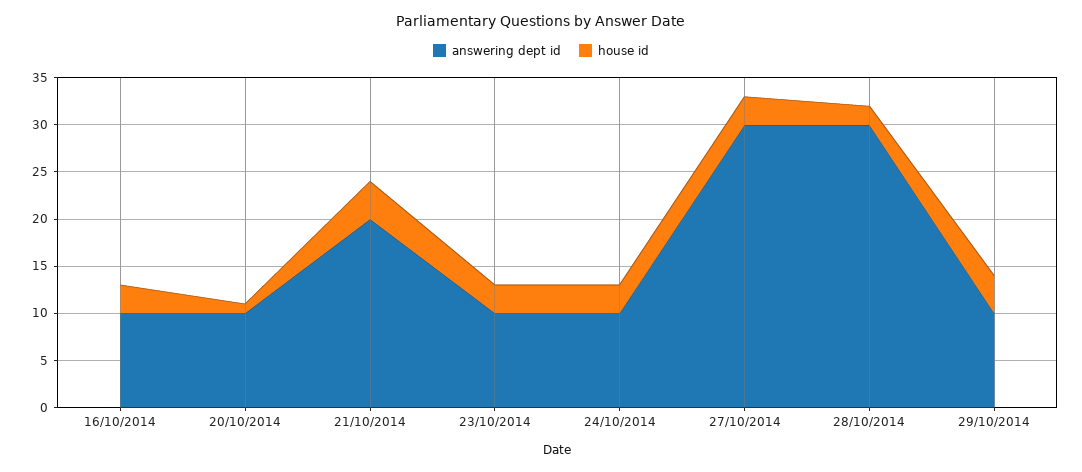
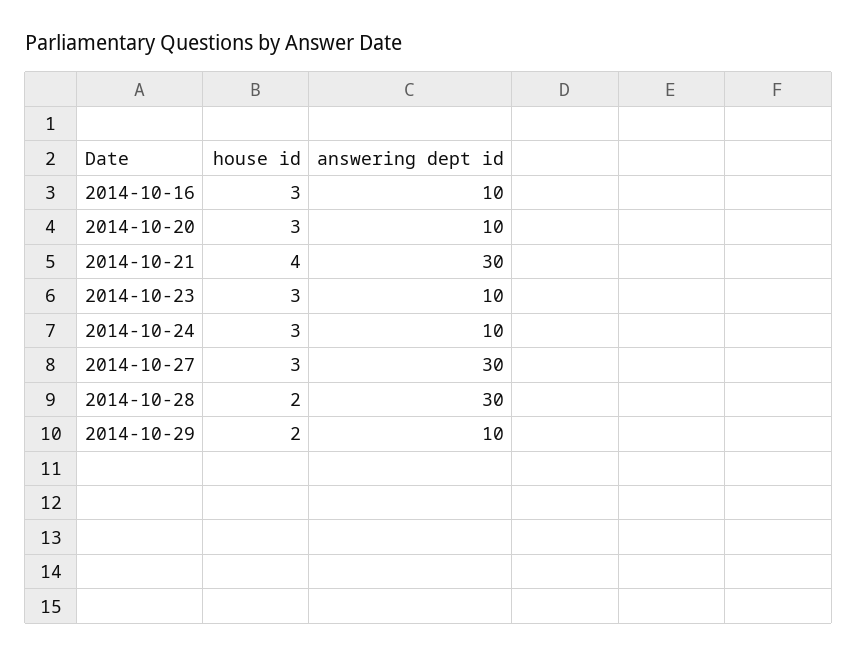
  {
    "answering dept id": {
      "16/10/2014": 10,
      "20/10/2014": 10,
-     "21/10/2014": 20,
+     "21/10/2014": 30,
      "23/10/2014": 10,
      "24/10/2014": 10,
      "27/10/2014": 30,
      "28/10/2014": 30,
      "29/10/2014": 10
    },
    "house id": {
      "16/10/2014": 3,
-     "20/10/2014": 1,
+     "20/10/2014": 3,
      "21/10/2014": 4,
      "23/10/2014": 3,
      "24/10/2014": 3,
      "27/10/2014": 3,
      "28/10/2014": 2,
-     "29/10/2014": 4
+     "29/10/2014": 2
    }
  }

